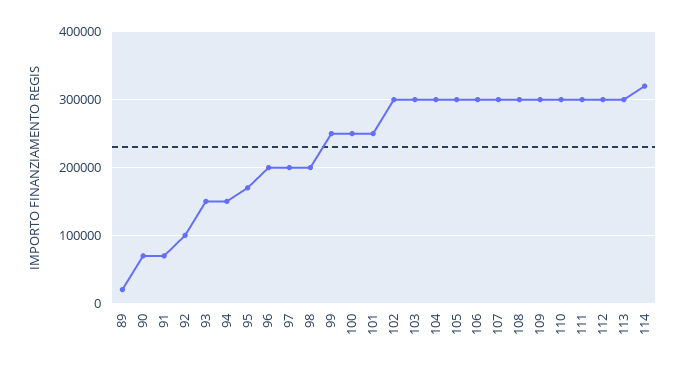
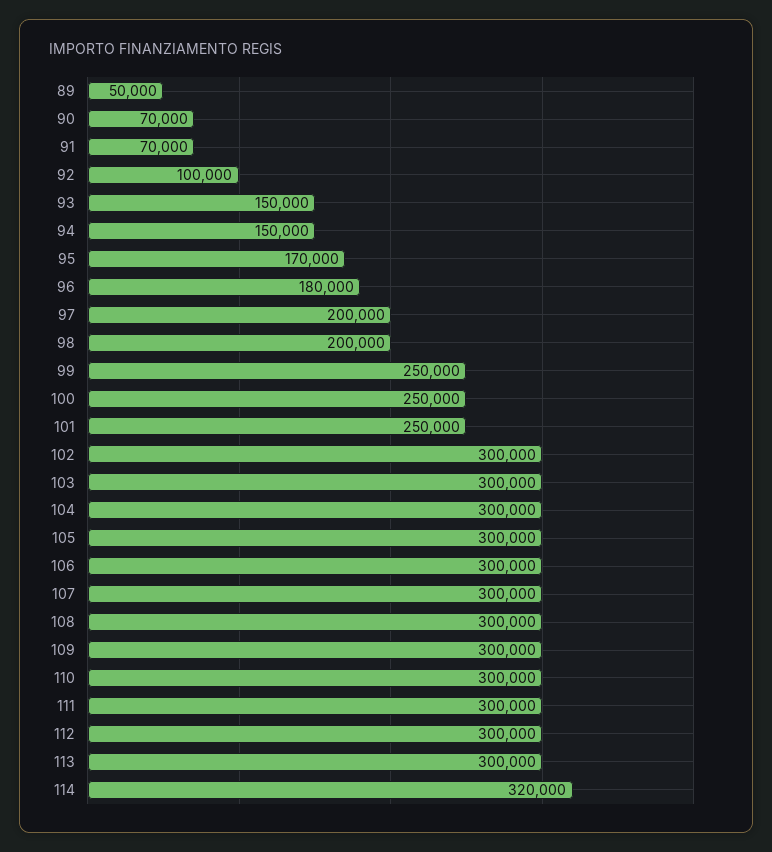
  {
-   "89": 20000,
+   "89": 50000,
    "90": 70000,
    "91": 70000,
    "92": 100000,
    "93": 150000,
    "94": 150000,
    "95": 170000,
-   "96": 200000,
+   "96": 180000,
    "97": 200000,
    "98": 200000,
    "99": 250000,
    "100": 250000,
    "101": 250000,
    "102": 300000,
    "103": 300000,
    "104": 300000,
    "105": 300000,
    "106": 300000,
    "107": 300000,
    "108": 300000,
    "109": 300000,
    "110": 300000,
    "111": 300000,
    "112": 300000,
    "113": 300000,
    "114": 320000
  }

